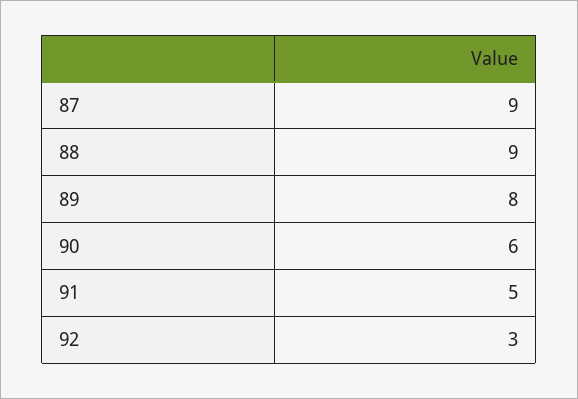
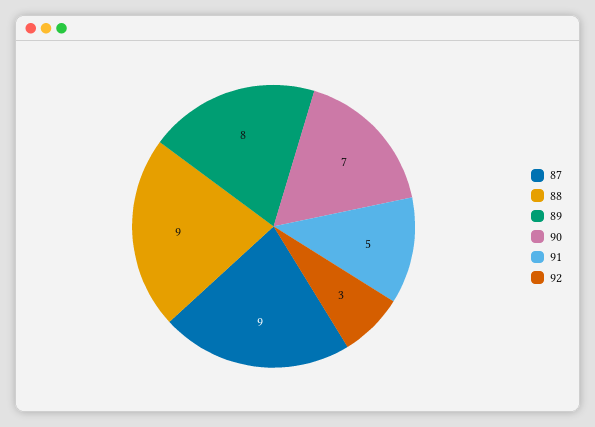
  {
    "87": 9,
    "88": 9,
    "89": 8,
-   "90": 6,
+   "90": 7,
    "91": 5,
    "92": 3
  }

